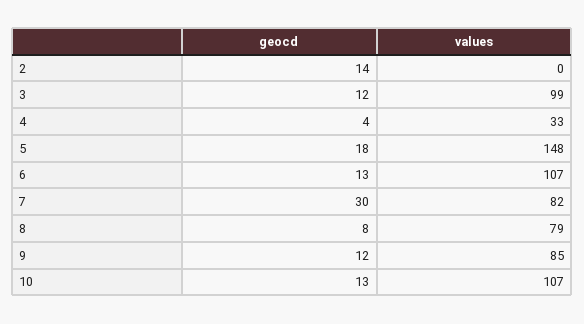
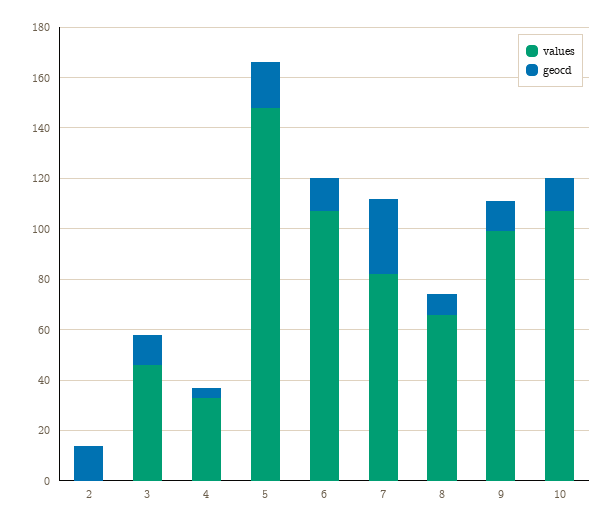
  {
    "geocd": {
      "2": 14,
      "3": 12,
      "4": 4,
      "5": 18,
      "6": 13,
      "7": 30,
      "8": 8,
      "9": 12,
      "10": 13
    },
    "values": {
      "2": 0,
-     "3": 99,
+     "3": 45,
      "4": 33,
      "5": 148,
      "6": 107,
      "7": 82,
-     "8": 79,
+     "8": 65,
-     "9": 85,
+     "9": 100,
      "10": 107
    }
  }

